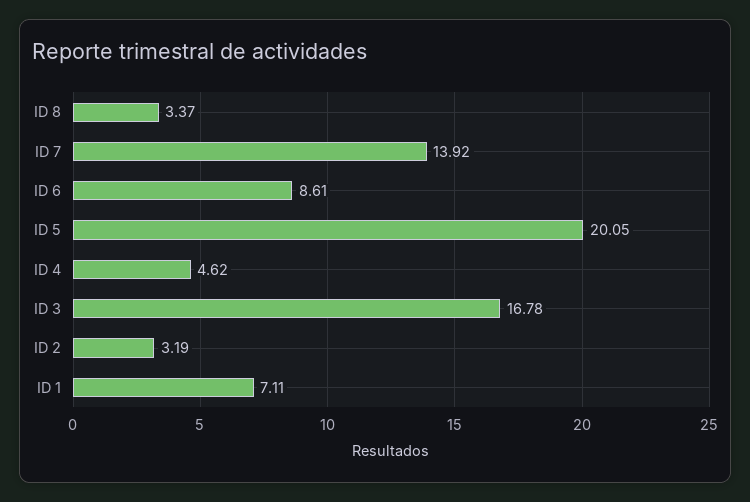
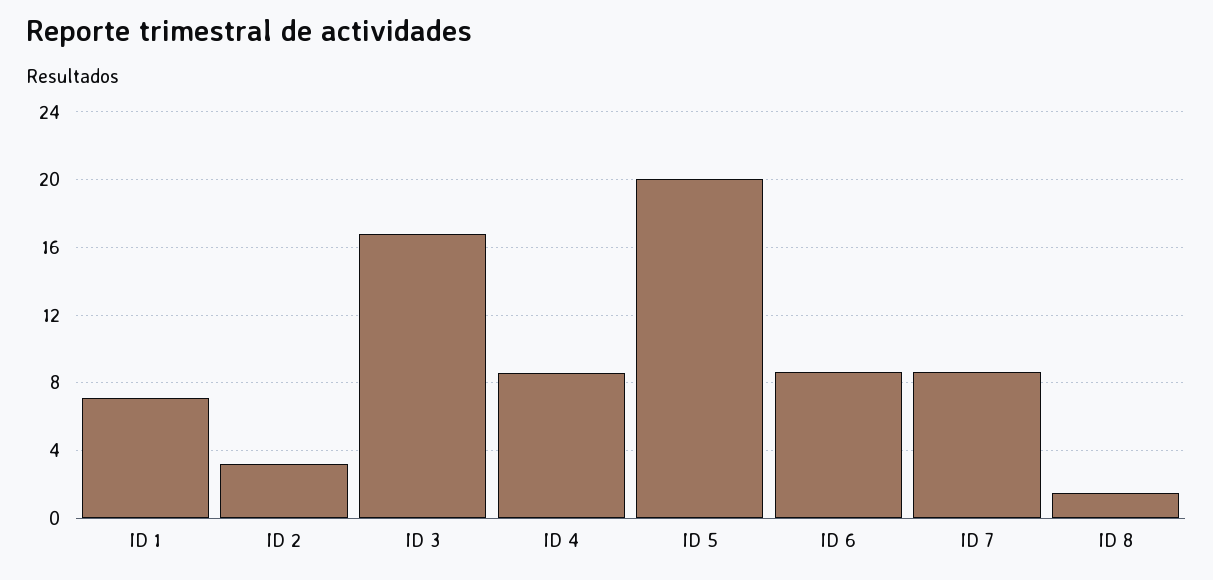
  {
-   "ID 8": 3.37,
+   "ID 8": 1.5,
-   "ID 7": 13.92,
+   "ID 7": 8.5,
    "ID 6": 8.61,
    "ID 5": 20.05,
-   "ID 4": 4.62,
+   "ID 4": 8.5,
    "ID 3": 16.78,
    "ID 2": 3.19,
    "ID 1": 7.11
  }

